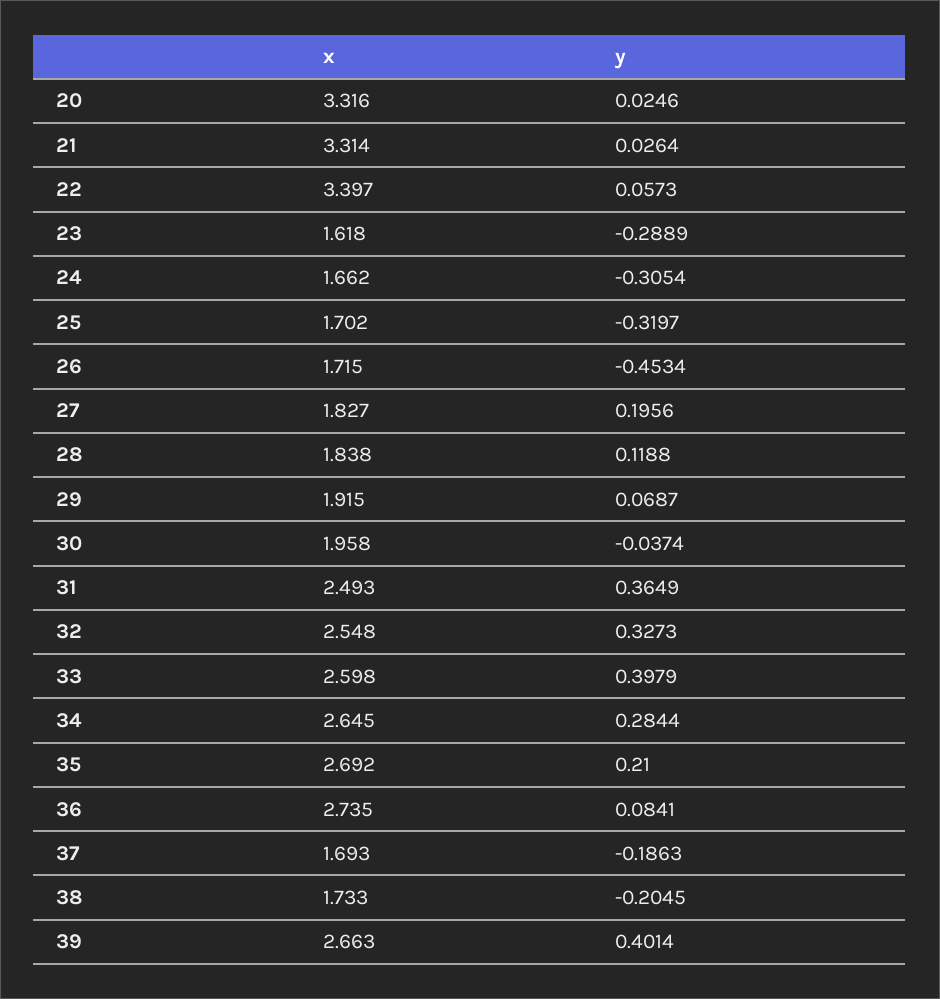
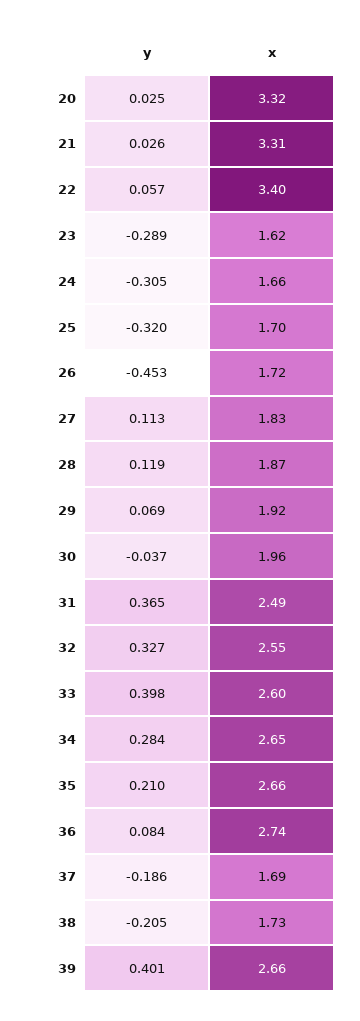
  {
    "x": {
      "20": 3.316,
      "21": 3.314,
      "22": 3.397,
      "23": 1.618,
      "24": 1.662,
      "25": 1.702,
      "26": 1.715,
      "27": 1.827,
-     "28": 1.838,
+     "28": 1.87,
      "29": 1.915,
      "30": 1.958,
      "31": 2.493,
      "32": 2.548,
      "33": 2.598,
      "34": 2.645,
-     "35": 2.692,
+     "35": 2.66,
      "36": 2.735,
      "37": 1.693,
      "38": 1.733,
      "39": 2.663
    },
    "y": {
      "20": 0.0246,
      "21": 0.0264,
      "22": 0.0573,
      "23": -0.2889,
      "24": -0.3054,
      "25": -0.3197,
      "26": -0.4534,
-     "27": 0.1956,
+     "27": 0.113,
      "28": 0.1188,
      "29": 0.0687,
      "30": -0.0374,
      "31": 0.3649,
      "32": 0.3273,
      "33": 0.3979,
      "34": 0.2844,
      "35": 0.21,
      "36": 0.0841,
      "37": -0.1863,
      "38": -0.2045,
      "39": 0.4014
    }
  }

